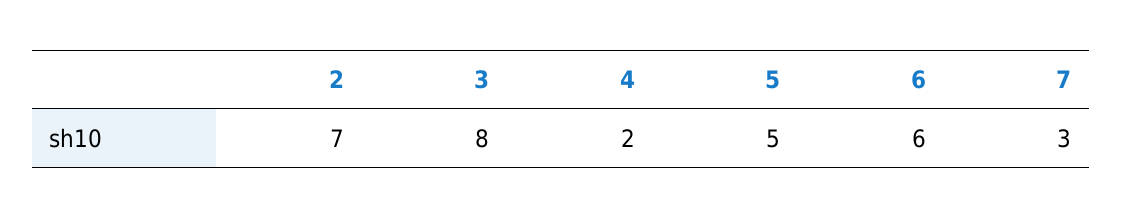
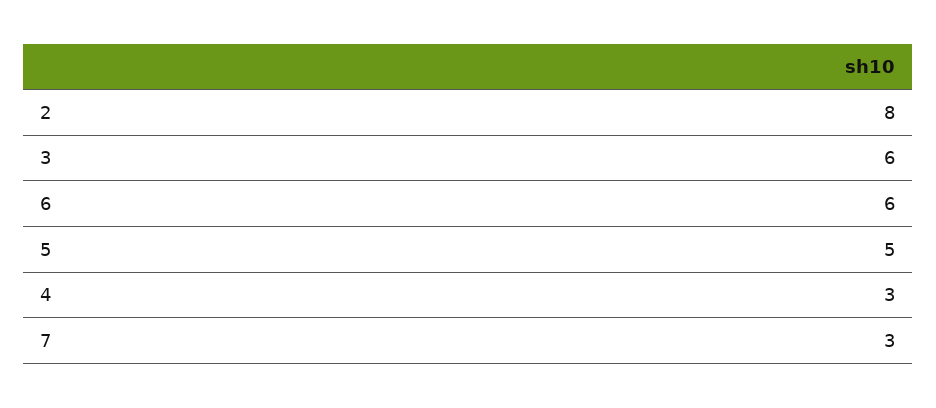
  {
-   "2": 7,
+   "2": 8,
-   "3": 8,
+   "3": 6,
-   "4": 2,
+   "4": 3,
    "5": 5,
    "6": 6,
    "7": 3
  }

